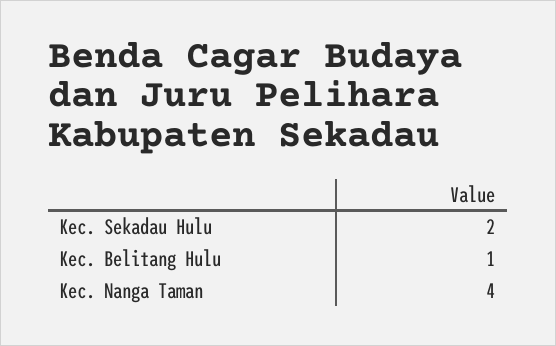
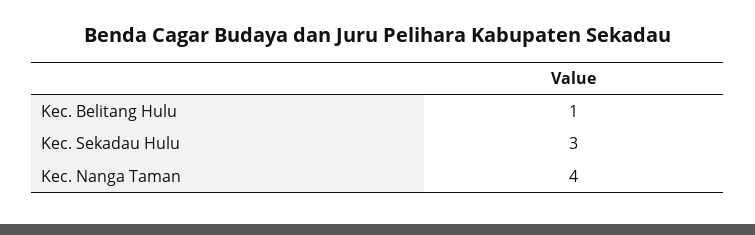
  {
-   "Kec. Sekadau Hulu": 2,
+   "Kec. Sekadau Hulu": 3,
    "Kec. Belitang Hulu": 1,
    "Kec. Nanga Taman": 4
  }

